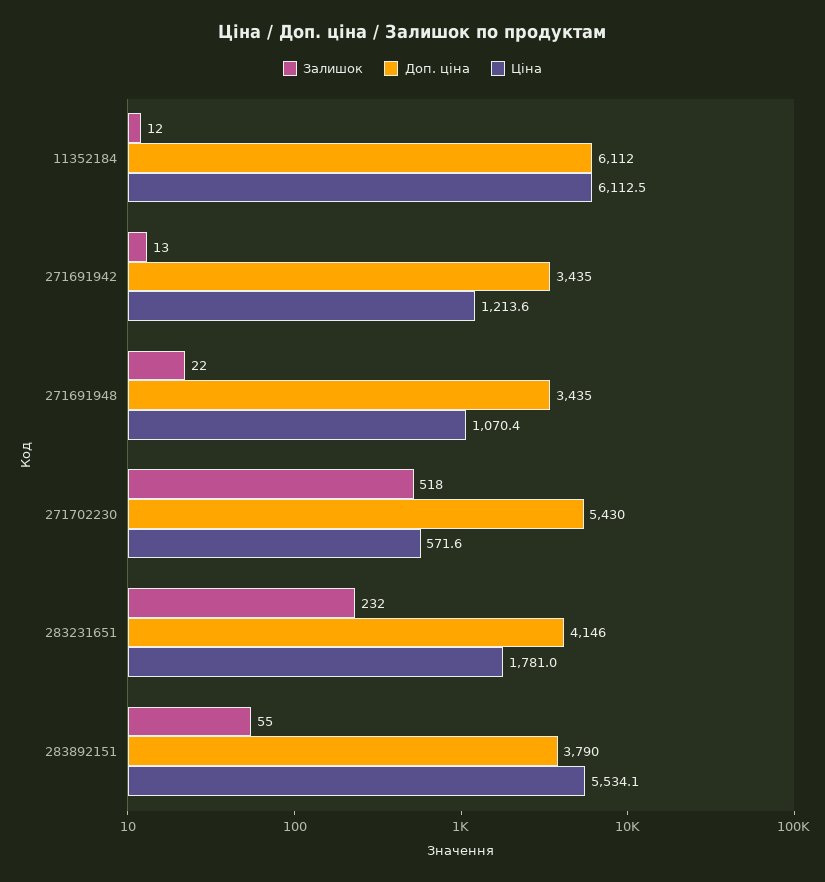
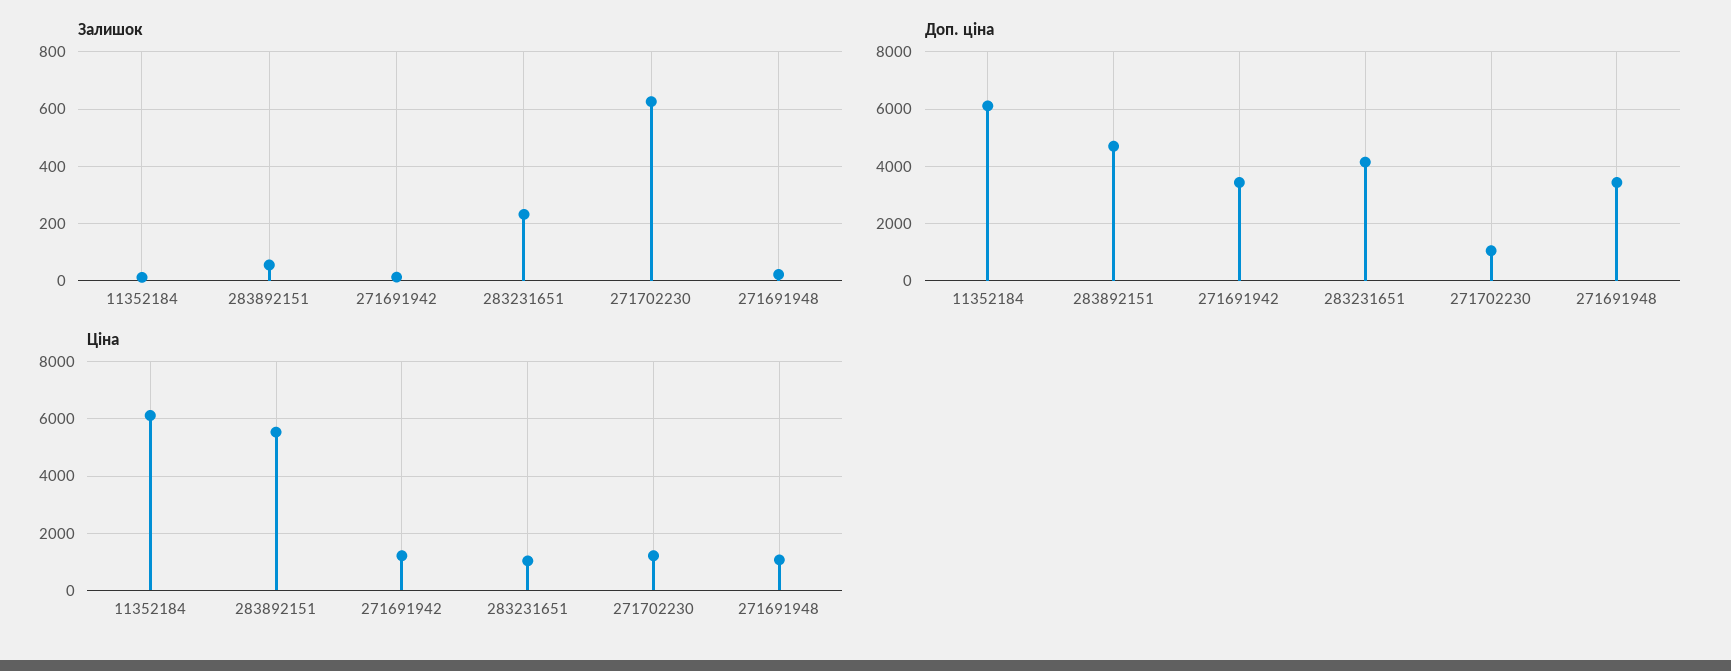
  {
    "Залишок": {
      "11352184": 12,
      "271691942": 13,
      "271691948": 22,
-     "271702230": 518,
+     "271702230": 625,
      "283231651": 232,
      "283892151": 55
    },
    "Доп. ціна": {
      "11352184": 6112,
      "271691942": 3435,
      "271691948": 3435,
-     "271702230": 5430,
+     "271702230": 1000,
      "283231651": 4146,
-     "283892151": 3790
+     "283892151": 4750
    },
    "Ціна": {
      "11352184": 6112.5,
      "271691942": 1213.6,
      "271691948": 1070.4,
-     "271702230": 571.6,
+     "271702230": 1250,
-     "283231651": 1781,
+     "283231651": 1000,
      "283892151": 5534.1
    }
  }

